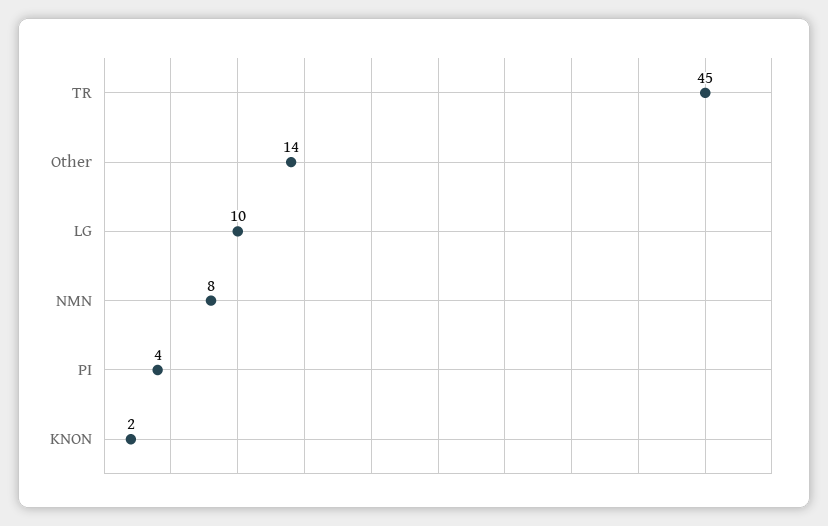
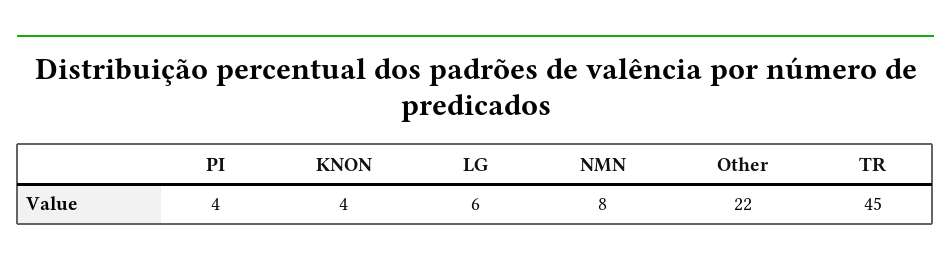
  {
    "TR": 45,
-   "Other": 14,
+   "Other": 22,
-   "LG": 10,
+   "LG": 6,
    "NMN": 8,
    "PI": 4,
-   "KNON": 2
+   "KNON": 4
  }

